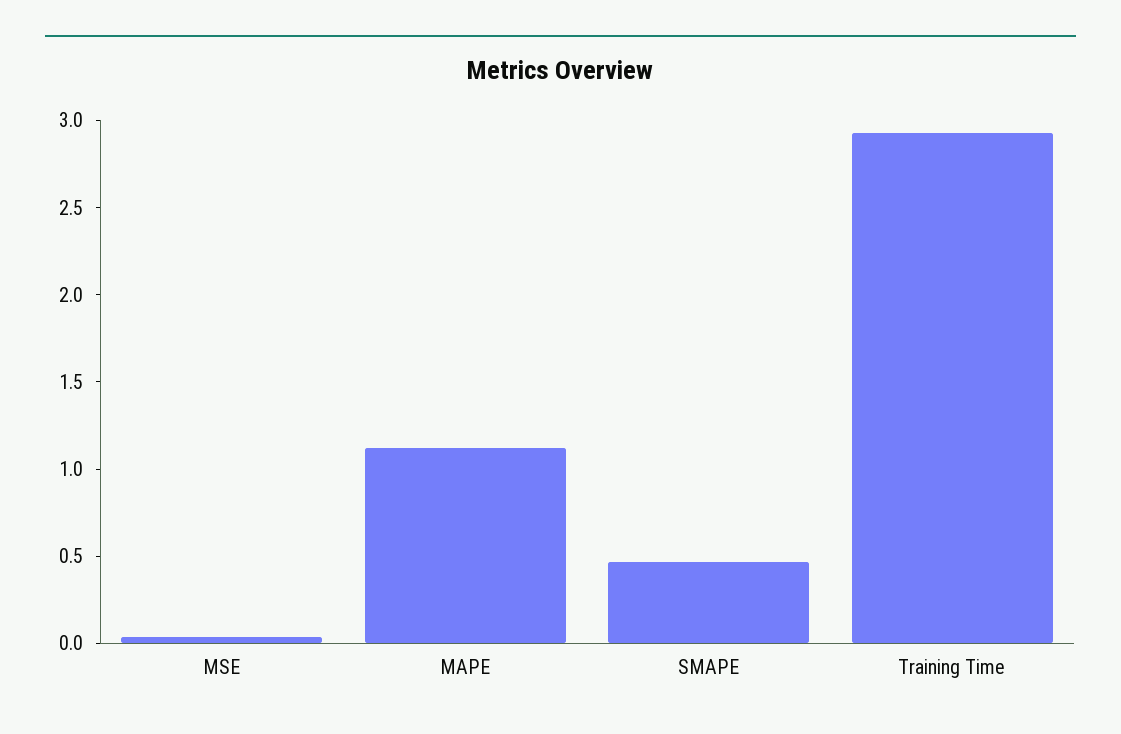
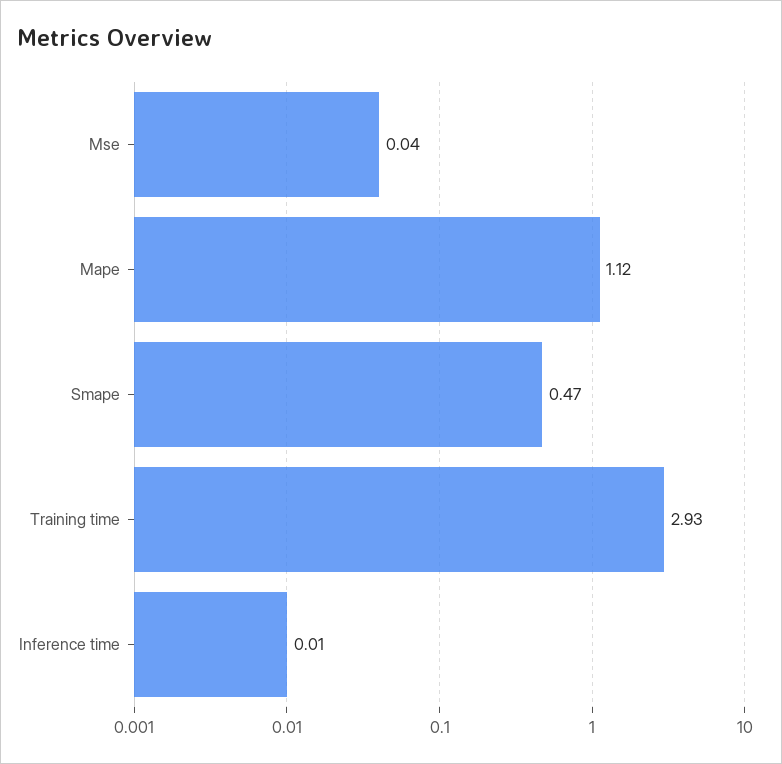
  {
    "MSE": 0.04,
    "MAPE": 1.12,
    "SMAPE": 0.47,
-   "Training Time": 2.93
+   "Training Time": 2.93,
+   "Inference time": 0.01
  }

